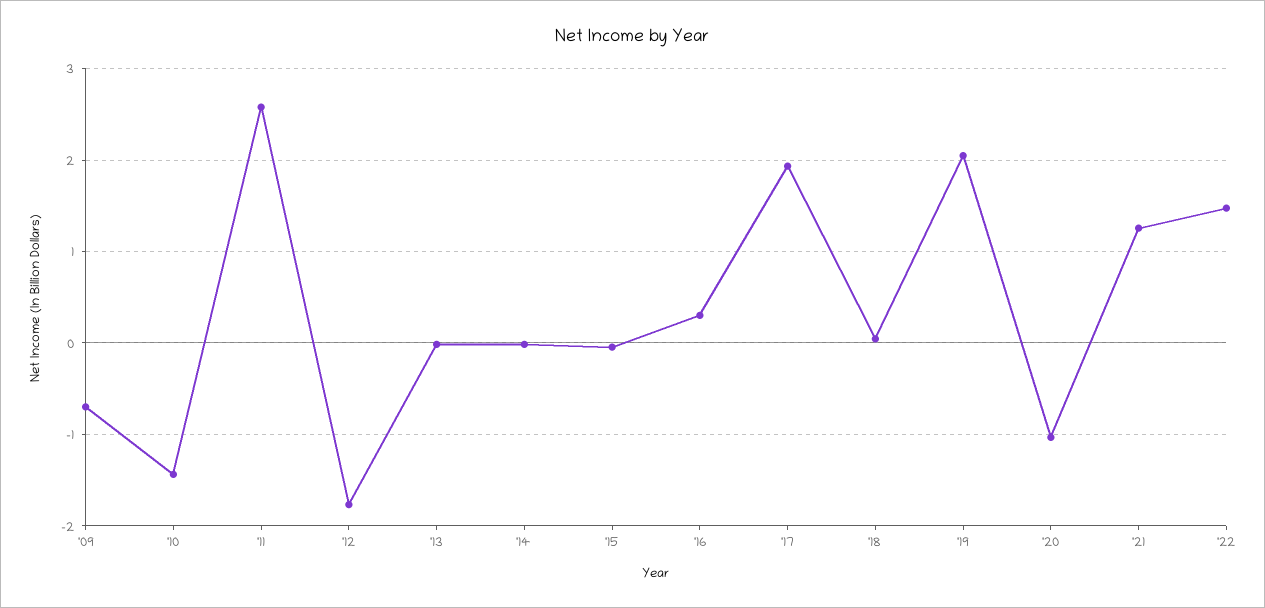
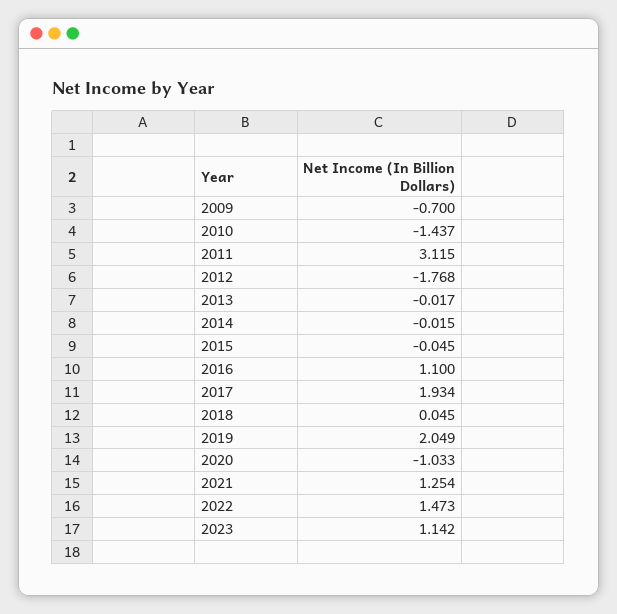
  {
    "'09": -0.7,
    "'10": -1.437,
-   "'11": 2.6,
+   "'11": 3.115,
    "'12": -1.768,
    "'13": -0.017,
    "'14": -0.015,
    "'15": -0.045,
-   "'16": 0.3,
+   "'16": 1.1,
    "'17": 1.934,
    "'18": 0.045,
    "'19": 2.049,
    "'20": -1.033,
    "'21": 1.254,
-   "'22": 1.473
+   "'22": 1.473,
+   "2023": 1.142
  }

